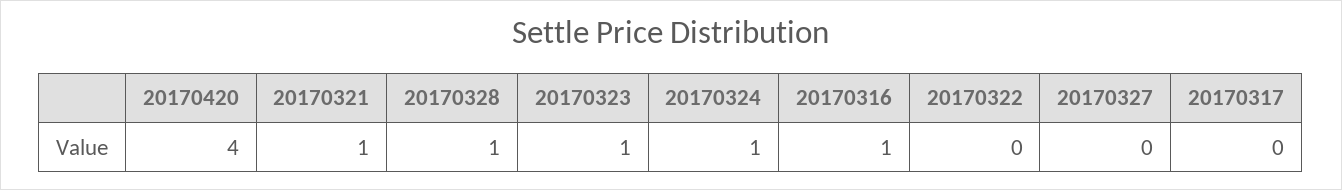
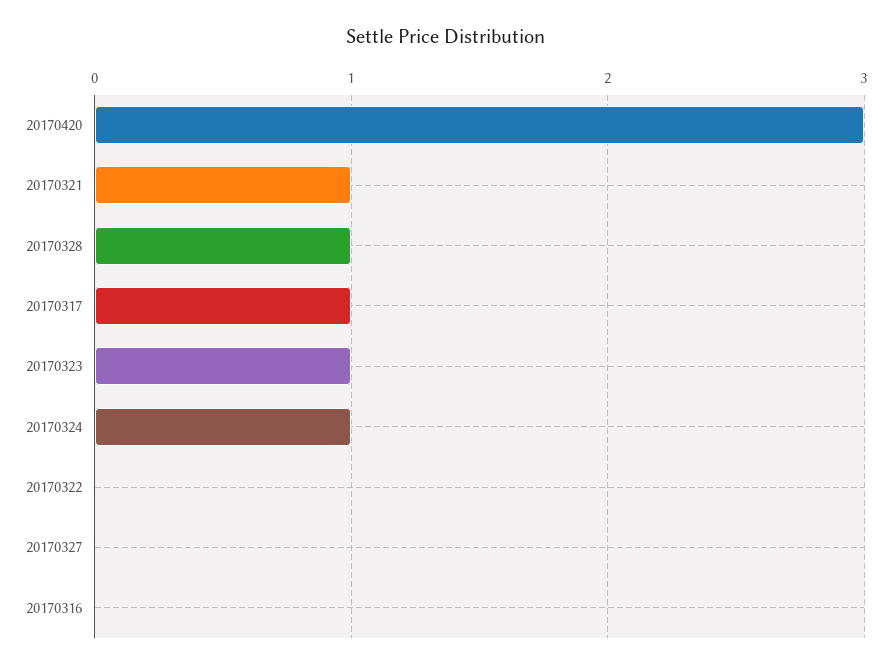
  {
-   "20170420": 4,
+   "20170420": 3,
    "20170321": 1,
    "20170328": 1,
    "20170323": 1,
    "20170324": 1,
-   "20170316": 1,
+   "20170316": 0,
    "20170322": 0,
    "20170327": 0,
-   "20170317": 0
+   "20170317": 1
  }

